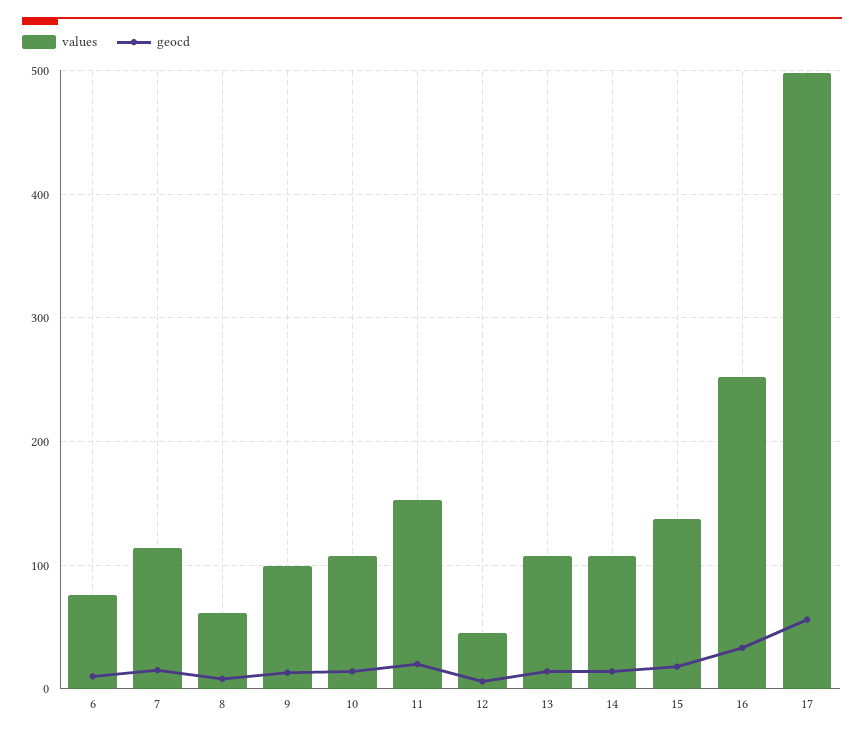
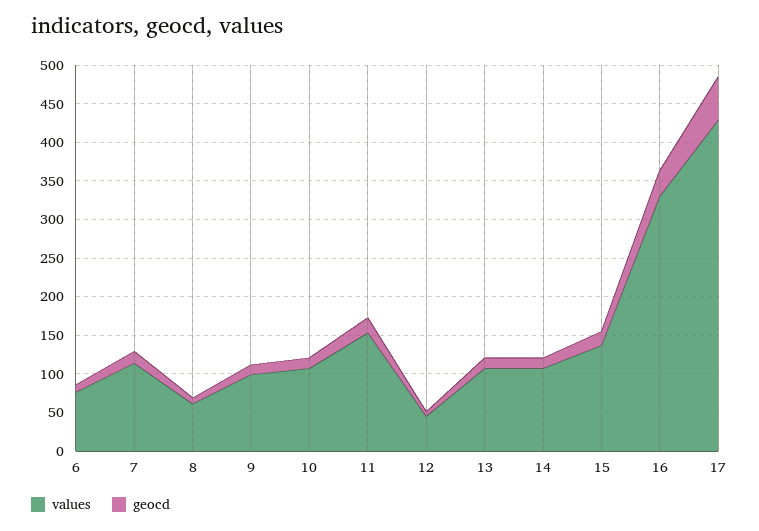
  {
    "values": {
      "6": 80,
      "7": 110,
      "8": 60,
      "9": 100,
      "10": 110,
      "11": 150,
      "12": 50,
      "13": 110,
      "14": 110,
      "15": 140,
-     "16": 250,
+     "16": 325,
-     "17": 500
+     "17": 425
    },
    "geocd": {
      "6": 10,
      "7": 20,
      "8": 10,
      "9": 10,
      "10": 10,
      "11": 20,
      "12": 10,
      "13": 10,
      "14": 10,
      "15": 20,
      "16": 30,
      "17": 60
    }
  }

